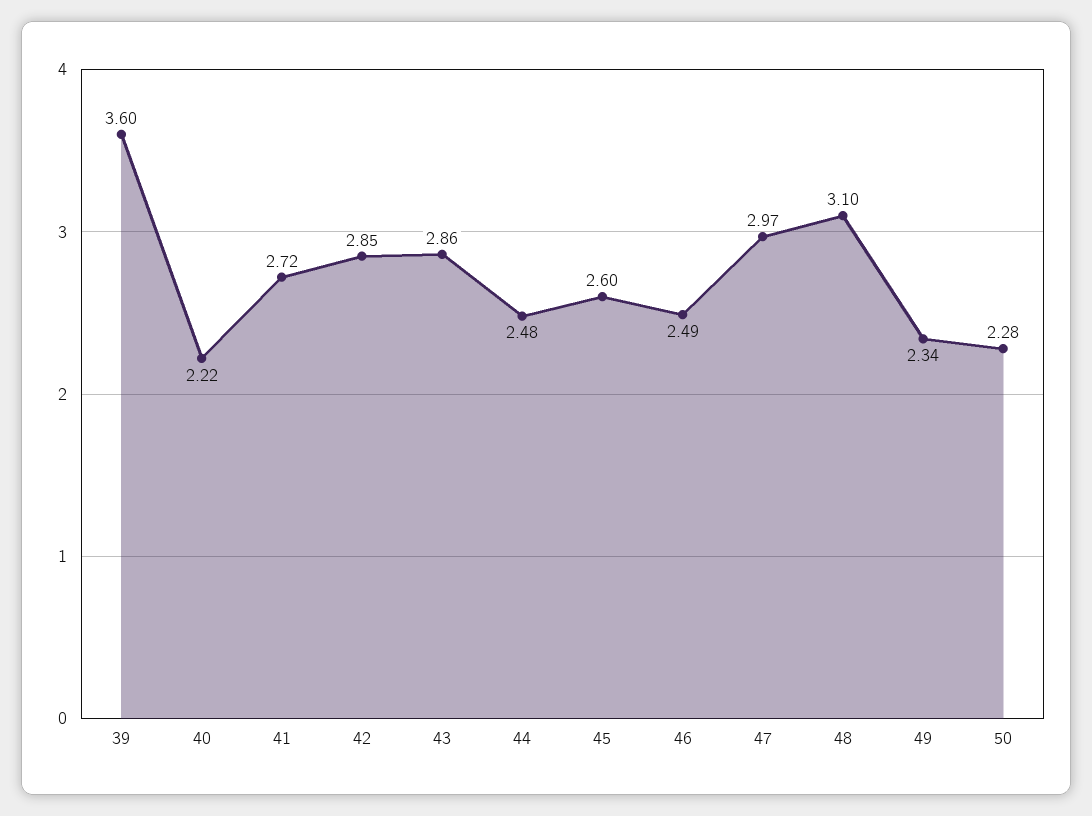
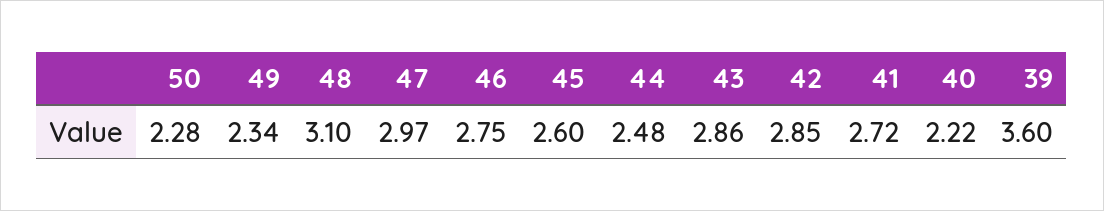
  {
    "39": 3.6,
    "40": 2.22,
    "41": 2.72,
    "42": 2.85,
    "43": 2.86,
    "44": 2.48,
    "45": 2.6,
-   "46": 2.49,
+   "46": 2.75,
    "47": 2.97,
    "48": 3.1,
    "49": 2.34,
    "50": 2.28
  }

